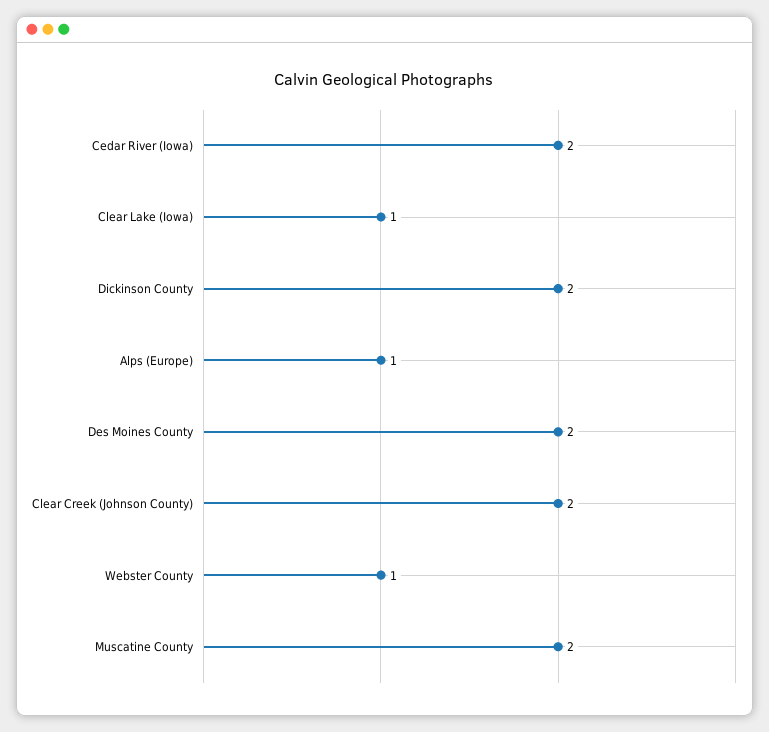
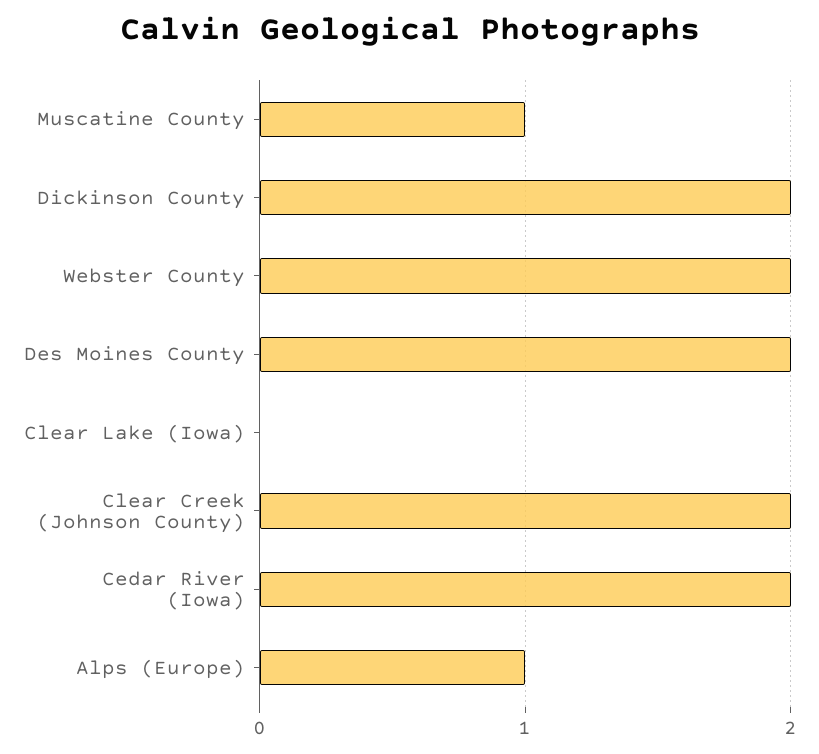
  {
    "Cedar River (Iowa)": 2,
-   "Clear Lake (Iowa)": 1,
+   "Clear Lake (Iowa)": 0,
    "Dickinson County": 2,
    "Alps (Europe)": 1,
    "Des Moines County": 2,
    "Clear Creek (Johnson County)": 2,
-   "Webster County": 1,
+   "Webster County": 2,
-   "Muscatine County": 2
+   "Muscatine County": 1
  }

